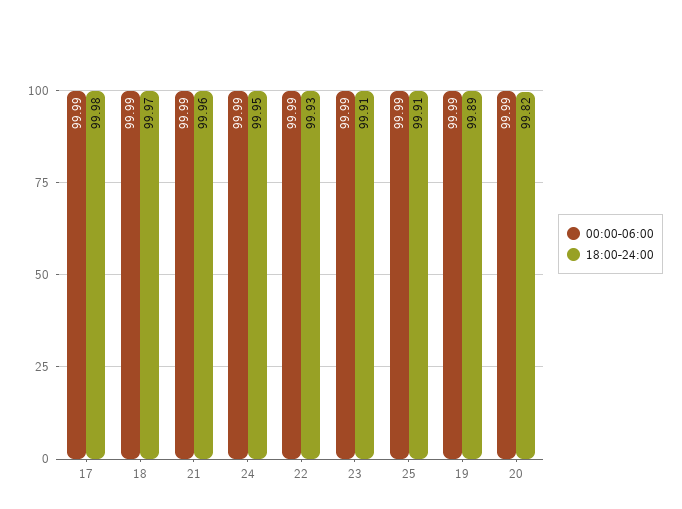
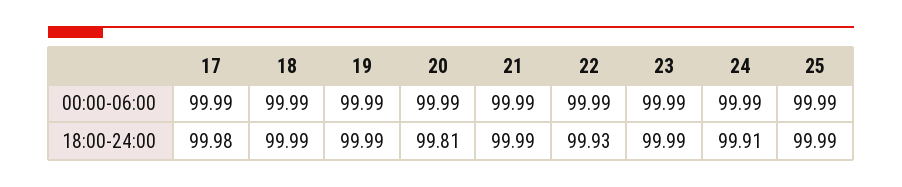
  {
    "00:00-06:00": {
      "17": 99.99,
      "18": 99.99,
      "21": 99.99,
      "24": 99.99,
      "22": 99.99,
      "23": 99.99,
      "25": 99.99,
      "19": 99.99,
      "20": 99.99
    },
    "18:00-24:00": {
      "17": 99.98,
-     "18": 99.97,
+     "18": 99.99,
-     "21": 99.96,
+     "21": 99.99,
-     "24": 99.95,
+     "24": 99.91,
      "22": 99.93,
-     "23": 99.91,
+     "23": 99.99,
-     "25": 99.91,
+     "25": 99.99,
-     "19": 99.89,
+     "19": 99.99,
-     "20": 99.82
+     "20": 99.81
    }
  }

